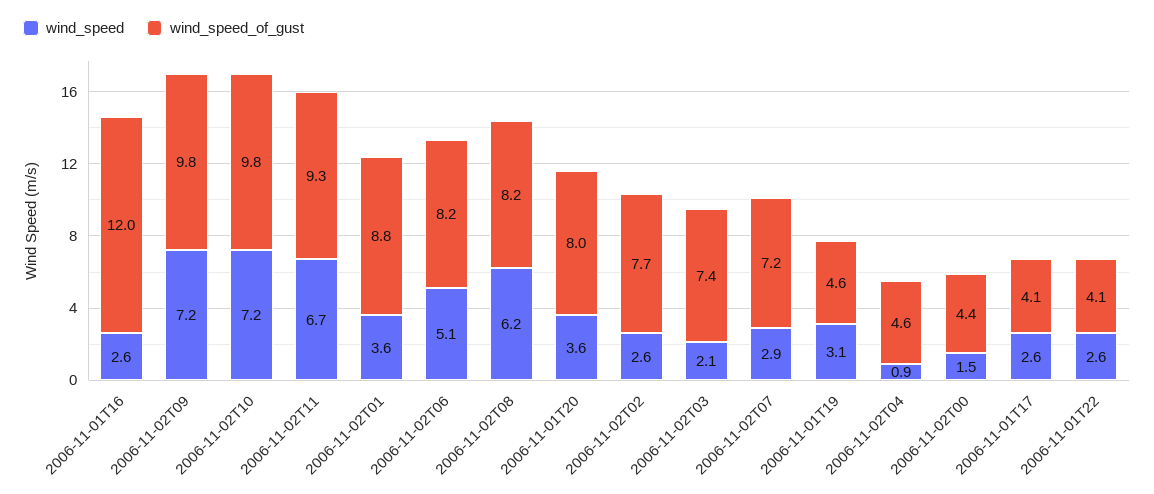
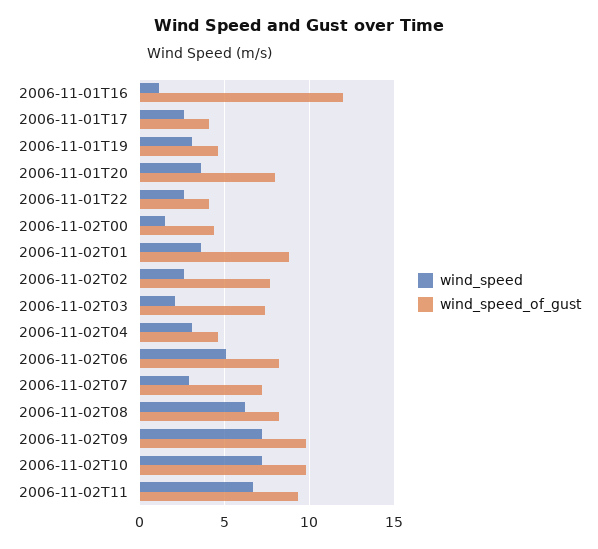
  {
    "wind_speed": {
-     "2006-11-01T16": 2.6,
+     "2006-11-01T16": 1,
      "2006-11-02T09": 7.2,
      "2006-11-02T10": 7.2,
      "2006-11-02T11": 6.7,
      "2006-11-02T01": 3.6,
      "2006-11-02T06": 5.1,
      "2006-11-02T08": 6.2,
      "2006-11-01T20": 3.6,
      "2006-11-02T02": 2.6,
      "2006-11-02T03": 2.1,
      "2006-11-02T07": 2.9,
      "2006-11-01T19": 3.1,
-     "2006-11-02T04": 0.9,
+     "2006-11-02T04": 3,
      "2006-11-02T00": 1.5,
      "2006-11-01T17": 2.6,
      "2006-11-01T22": 2.6
    },
    "wind_speed_of_gust": {
      "2006-11-01T16": 12,
      "2006-11-02T09": 9.8,
      "2006-11-02T10": 9.8,
      "2006-11-02T11": 9.3,
      "2006-11-02T01": 8.8,
      "2006-11-02T06": 8.2,
      "2006-11-02T08": 8.2,
      "2006-11-01T20": 8,
      "2006-11-02T02": 7.7,
      "2006-11-02T03": 7.4,
      "2006-11-02T07": 7.2,
      "2006-11-01T19": 4.6,
      "2006-11-02T04": 4.6,
      "2006-11-02T00": 4.4,
      "2006-11-01T17": 4.1,
      "2006-11-01T22": 4.1
    }
  }

